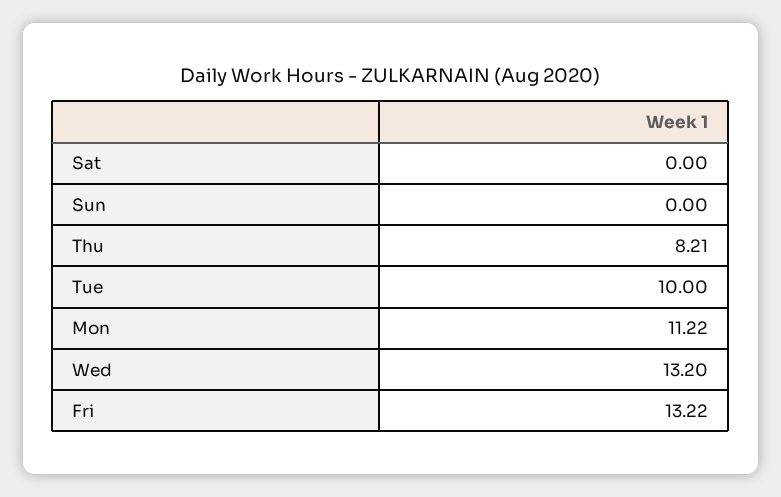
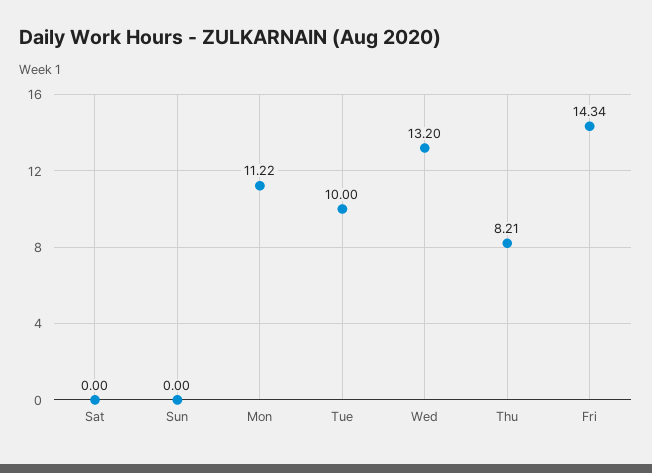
  {
    "Sat": 0,
    "Sun": 0,
    "Thu": 8.21,
    "Tue": 10,
    "Mon": 11.22,
    "Wed": 13.2,
-   "Fri": 13.22
+   "Fri": 14.34
  }

